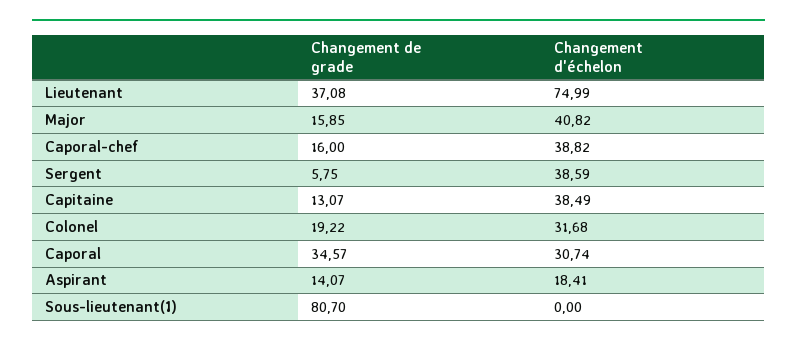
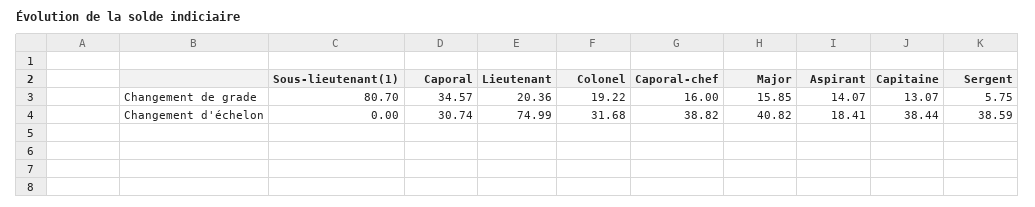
  {
    "Changement de grade": {
-     "Lieutenant": 37.08,
+     "Lieutenant": 20.36,
      "Major": 15.85,
      "Caporal-chef": 16,
      "Sergent": 5.75,
      "Capitaine": 13.07,
      "Colonel": 19.22,
      "Caporal": 34.57,
      "Aspirant": 14.07,
      "Sous-lieutenant(1)": 80.7
    },
    "Changement d'échelon": {
      "Lieutenant": 74.99,
      "Major": 40.82,
      "Caporal-chef": 38.82,
      "Sergent": 38.59,
-     "Capitaine": 38.49,
+     "Capitaine": 38.44,
      "Colonel": 31.68,
      "Caporal": 30.74,
      "Aspirant": 18.41,
      "Sous-lieutenant(1)": 0
    }
  }

